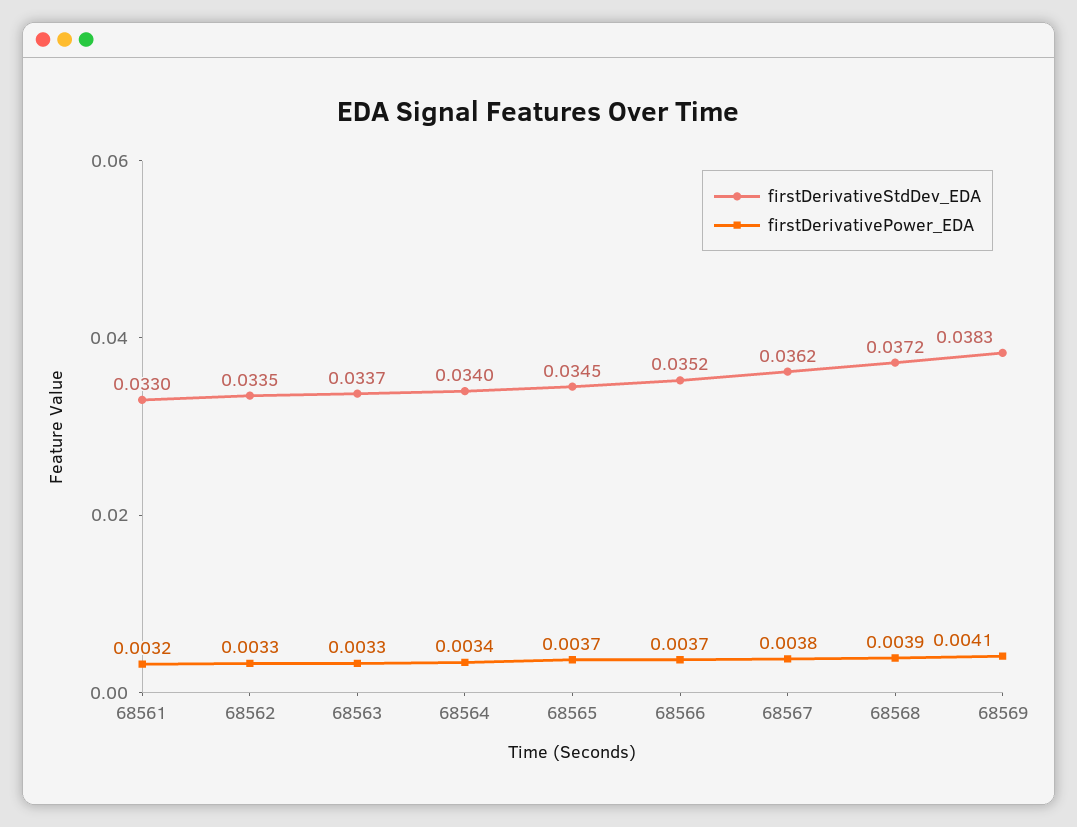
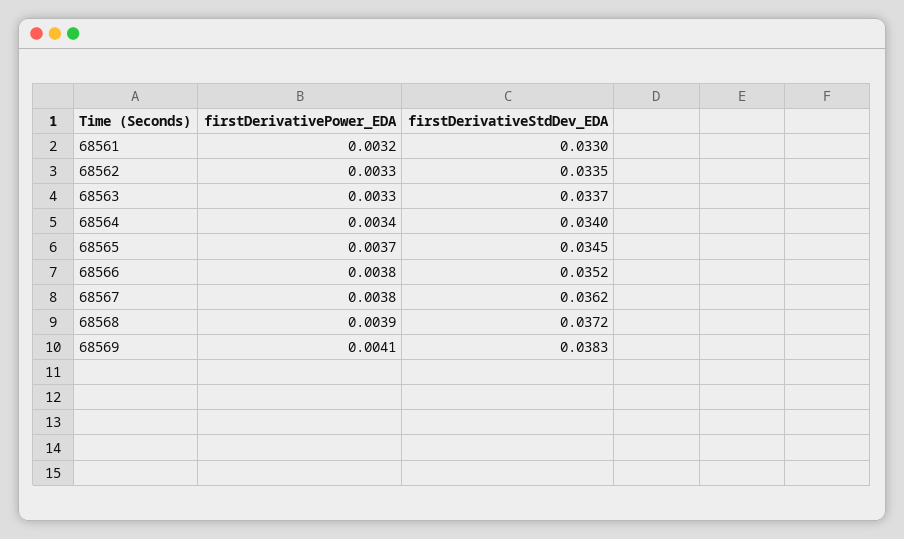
  {
    "firstDerivativeStdDev_EDA": {
      "68561": 0.033,
      "68562": 0.0335,
      "68563": 0.0337,
      "68564": 0.034,
      "68565": 0.0345,
      "68566": 0.0352,
      "68567": 0.0362,
      "68568": 0.0372,
      "68569": 0.0383
    },
    "firstDerivativePower_EDA": {
      "68561": 0.0032,
      "68562": 0.0033,
      "68563": 0.0033,
      "68564": 0.0034,
      "68565": 0.0037,
-     "68566": 0.0037,
+     "68566": 0.0038,
      "68567": 0.0038,
      "68568": 0.0039,
      "68569": 0.0041
    }
  }

